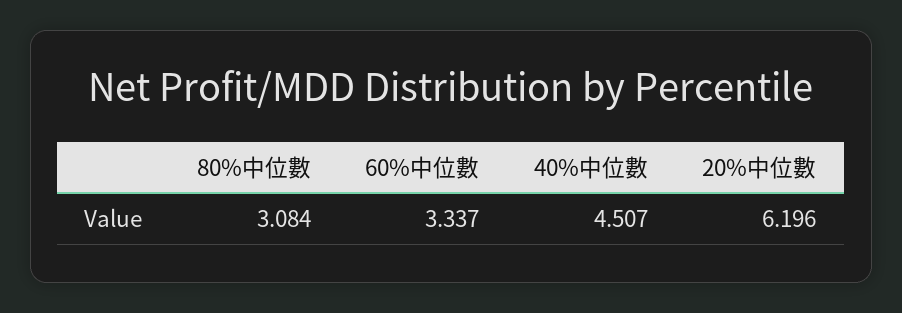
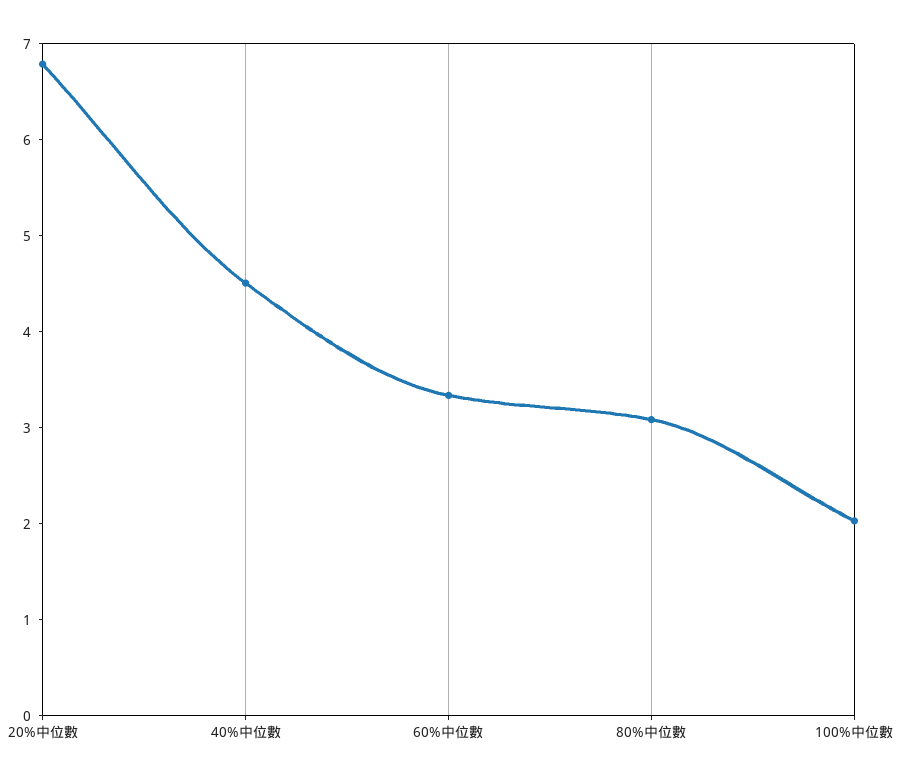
  {
    "80%中位數": 3.084,
    "60%中位數": 3.337,
    "40%中位數": 4.507,
-   "20%中位數": 6.196
+   "20%中位數": 6.8,
+   "100%中位數": 2
  }

